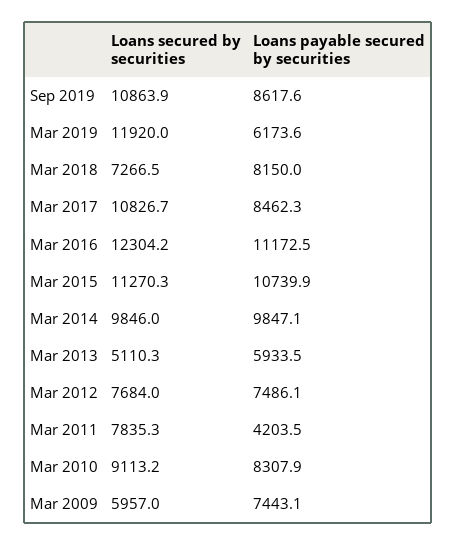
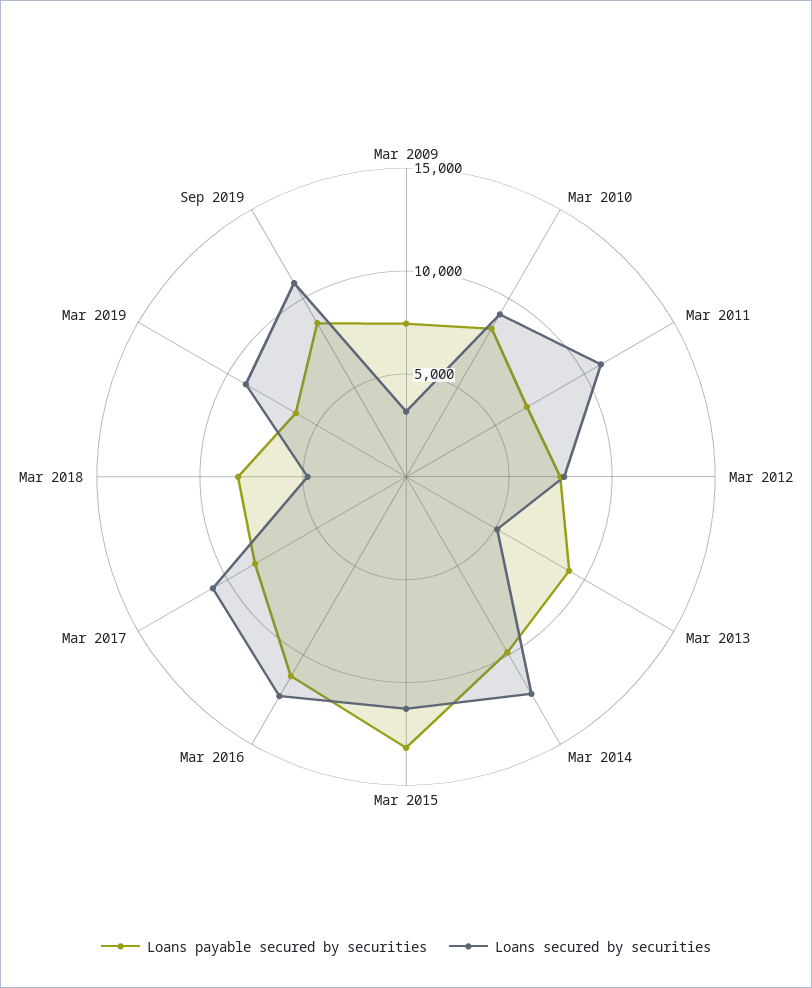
  {
    "Loans secured by securities": {
      "Sep 2019": 10863.9,
-     "Mar 2019": 11920,
+     "Mar 2019": 9000,
-     "Mar 2018": 7266.5,
+     "Mar 2018": 5000,
      "Mar 2017": 10826.7,
      "Mar 2016": 12304.2,
      "Mar 2015": 11270.3,
-     "Mar 2014": 9846,
+     "Mar 2014": 12000,
      "Mar 2013": 5110.3,
      "Mar 2012": 7684,
-     "Mar 2011": 7835.3,
+     "Mar 2011": 11000,
      "Mar 2010": 9113.2,
-     "Mar 2009": 5957
+     "Mar 2009": 3000
    },
    "Loans payable secured by securities": {
      "Sep 2019": 8617.6,
      "Mar 2019": 6173.6,
      "Mar 2018": 8150,
      "Mar 2017": 8462.3,
      "Mar 2016": 11172.5,
-     "Mar 2015": 10739.9,
+     "Mar 2015": 13000,
      "Mar 2014": 9847.1,
-     "Mar 2013": 5933.5,
+     "Mar 2013": 9000,
      "Mar 2012": 7486.1,
-     "Mar 2011": 4203.5,
+     "Mar 2011": 7000,
      "Mar 2010": 8307.9,
      "Mar 2009": 7443.1
    }
  }

